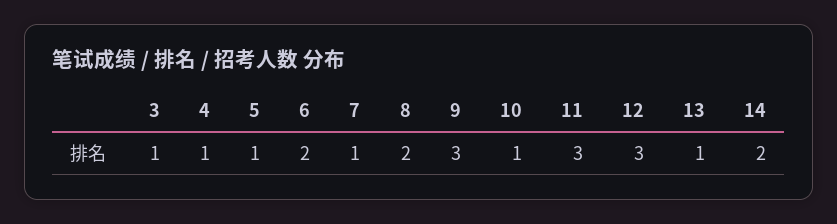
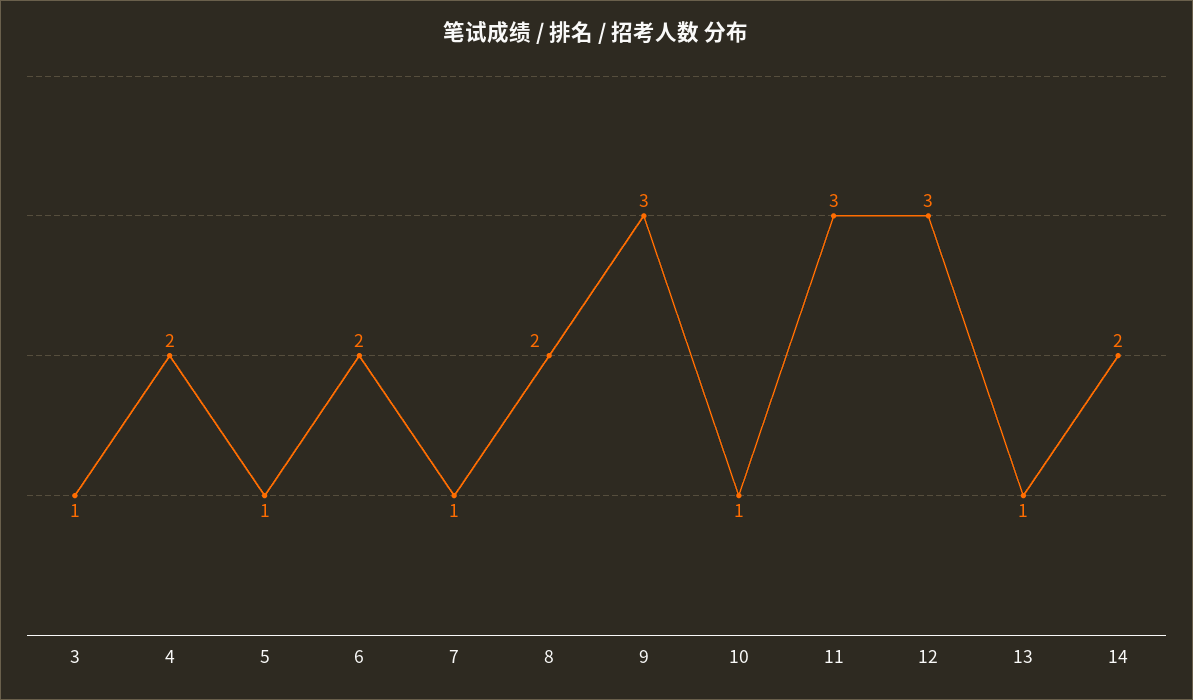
  {
    "3": 1,
-   "4": 1,
+   "4": 2,
    "5": 1,
    "6": 2,
    "7": 1,
    "8": 2,
    "9": 3,
    "10": 1,
    "11": 3,
    "12": 3,
    "13": 1,
    "14": 2
  }

